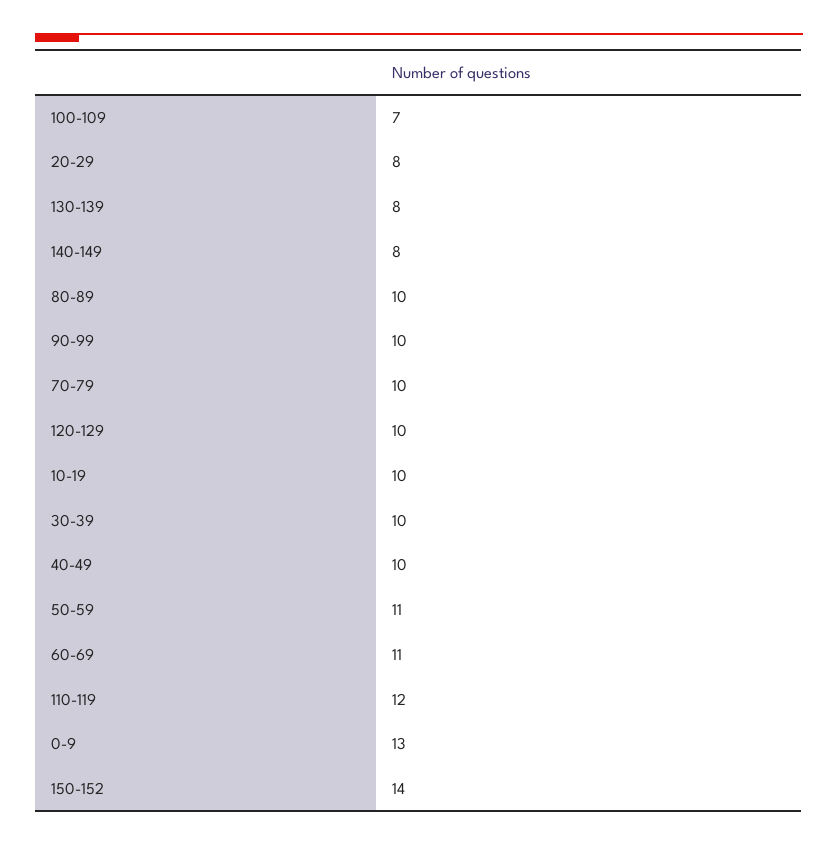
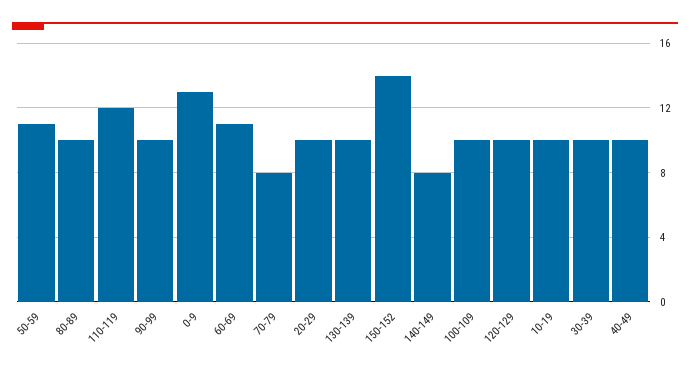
  {
-   "100-109": 7,
+   "100-109": 10,
-   "20-29": 8,
+   "20-29": 10,
-   "130-139": 8,
+   "130-139": 10,
    "140-149": 8,
    "80-89": 10,
    "90-99": 10,
-   "70-79": 10,
+   "70-79": 8,
    "120-129": 10,
    "10-19": 10,
    "30-39": 10,
    "40-49": 10,
    "50-59": 11,
    "60-69": 11,
    "110-119": 12,
    "0-9": 13,
    "150-152": 14
  }

